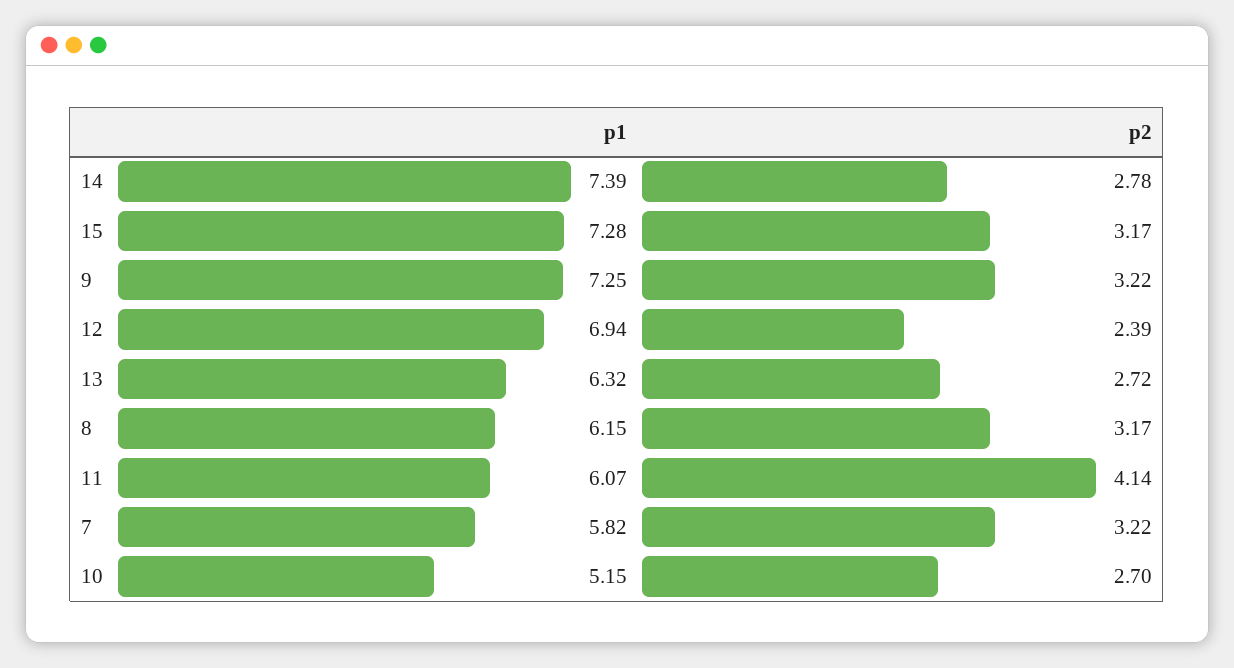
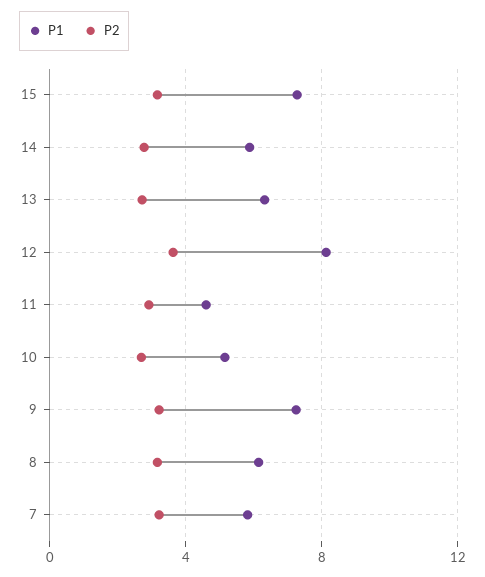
  {
    "p1": {
-     "14": 7.39,
+     "14": 6,
      "15": 7.28,
      "9": 7.25,
-     "12": 6.94,
+     "12": 8,
      "13": 6.32,
      "8": 6.15,
-     "11": 6.07,
+     "11": 4.5,
      "7": 5.82,
      "10": 5.15
    },
    "p2": {
      "14": 2.78,
      "15": 3.17,
      "9": 3.22,
-     "12": 2.39,
+     "12": 3.5,
      "13": 2.72,
      "8": 3.17,
-     "11": 4.14,
+     "11": 3,
      "7": 3.22,
      "10": 2.7
    }
  }

